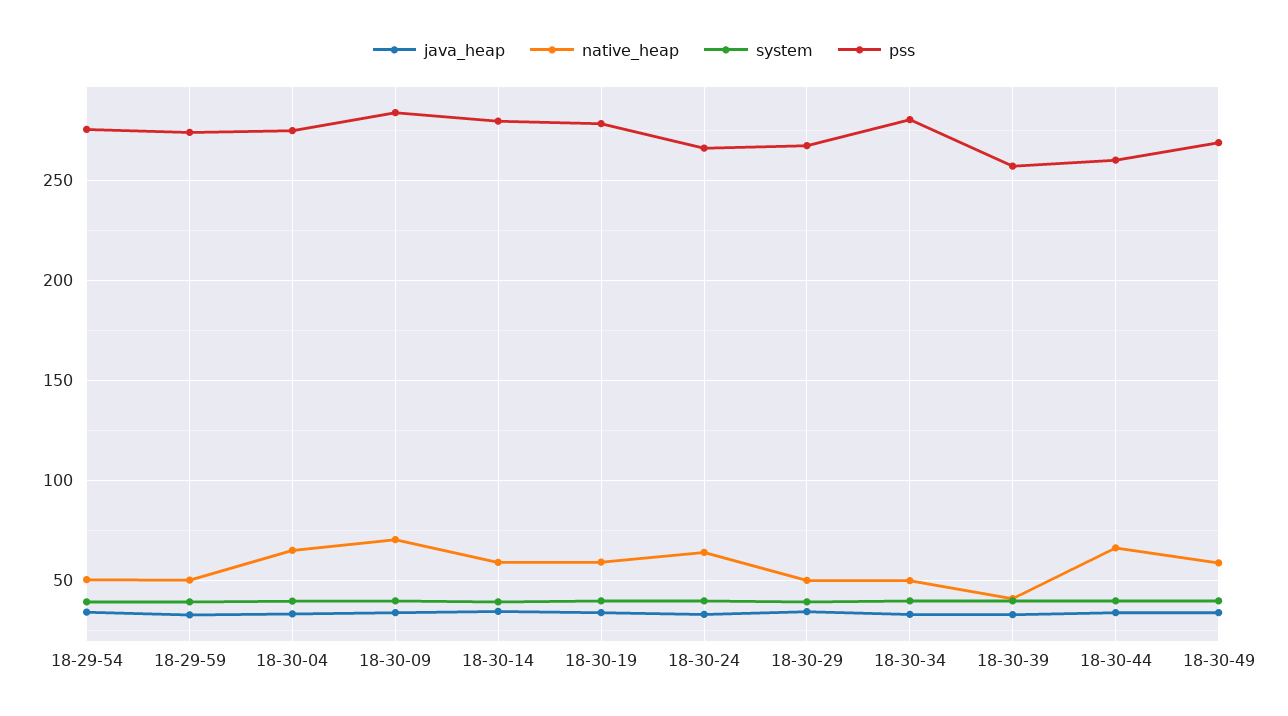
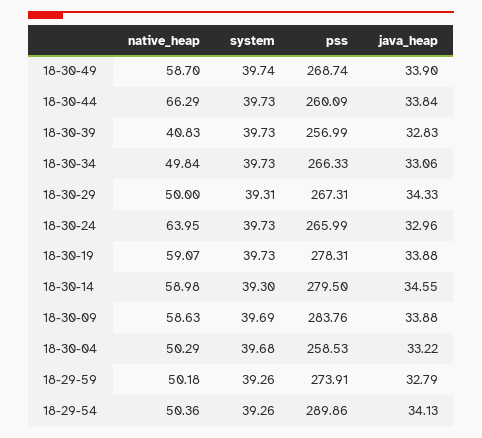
  {
    "java_heap": {
      "18-29-54": 34.13,
      "18-29-59": 32.79,
      "18-30-04": 33.22,
      "18-30-09": 33.88,
      "18-30-14": 34.55,
      "18-30-19": 33.88,
      "18-30-24": 32.96,
      "18-30-29": 34.33,
      "18-30-34": 33.06,
      "18-30-39": 32.83,
      "18-30-44": 33.84,
      "18-30-49": 33.9
    },
    "native_heap": {
      "18-29-54": 50.36,
      "18-29-59": 50.18,
-     "18-30-04": 65,
+     "18-30-04": 50.29,
-     "18-30-09": 70,
+     "18-30-09": 58.63,
      "18-30-14": 58.98,
      "18-30-19": 59.07,
      "18-30-24": 63.95,
      "18-30-29": 50,
      "18-30-34": 49.84,
      "18-30-39": 40.83,
      "18-30-44": 66.29,
      "18-30-49": 58.7
    },
    "system": {
      "18-29-54": 39.26,
      "18-29-59": 39.26,
      "18-30-04": 39.68,
      "18-30-09": 39.69,
      "18-30-14": 39.3,
      "18-30-19": 39.73,
      "18-30-24": 39.73,
      "18-30-29": 39.31,
      "18-30-34": 39.73,
      "18-30-39": 39.73,
      "18-30-44": 39.73,
      "18-30-49": 39.74
    },
    "pss": {
-     "18-29-54": 275,
+     "18-29-54": 289.86,
      "18-29-59": 273.91,
-     "18-30-04": 275,
+     "18-30-04": 258.53,
      "18-30-09": 283.76,
      "18-30-14": 279.5,
      "18-30-19": 278.31,
      "18-30-24": 265.99,
      "18-30-29": 267.31,
-     "18-30-34": 280,
+     "18-30-34": 266.33,
      "18-30-39": 256.99,
      "18-30-44": 260.09,
      "18-30-49": 268.74
    }
  }

